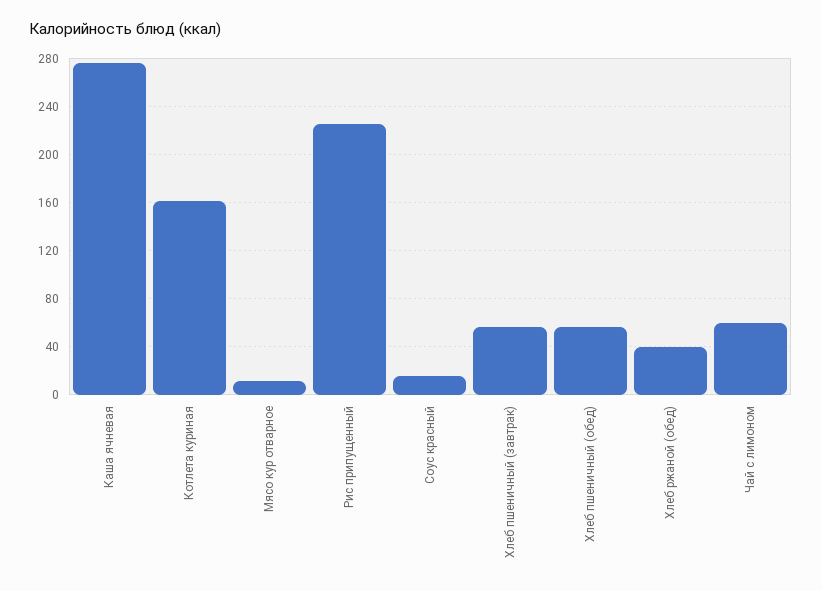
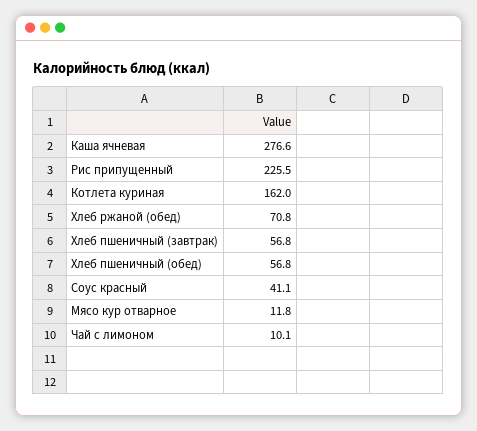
  {
    "Каша ячневая": 276.6,
    "Котлета куриная": 162,
    "Мясо кур отварное": 11.8,
    "Рис припущенный": 225.5,
-   "Соус красный": 15,
+   "Соус красный": 41.1,
    "Хлеб пшеничный (завтрак)": 56.8,
    "Хлеб пшеничный (обед)": 56.8,
-   "Хлеб ржаной (обед)": 40,
+   "Хлеб ржаной (обед)": 70.8,
-   "Чай с лимоном": 60
+   "Чай с лимоном": 10.1
  }

